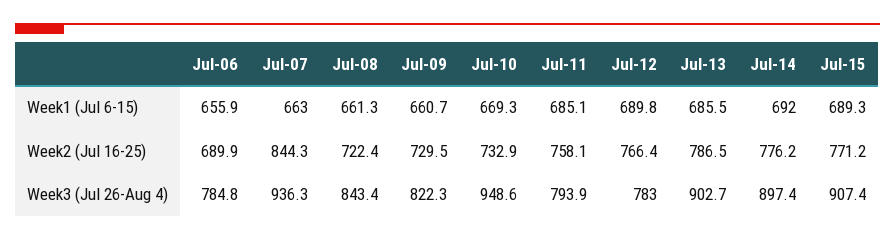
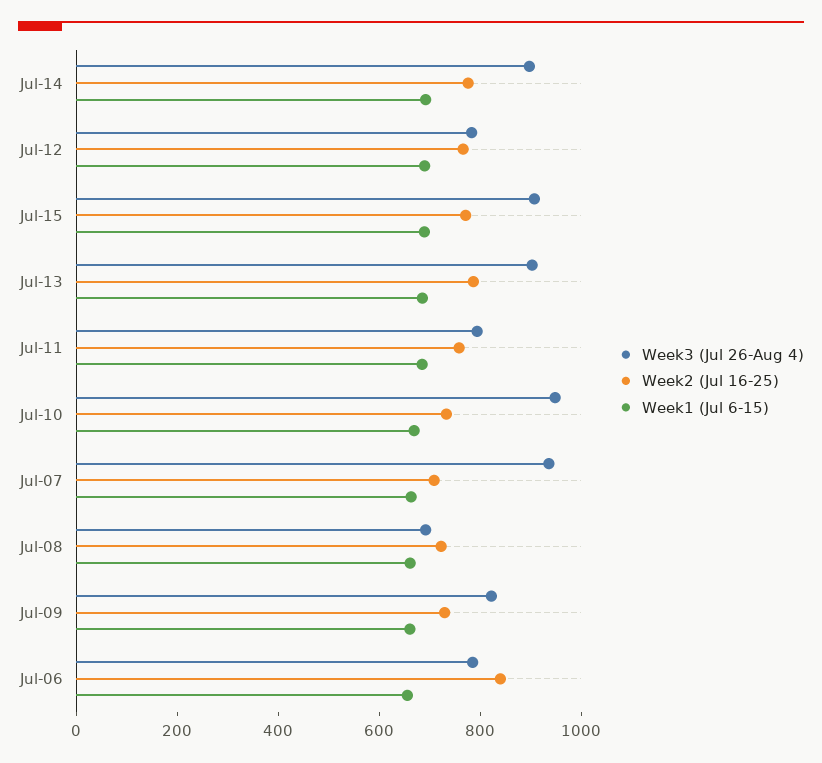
  {
    "Week1 (Jul 6-15)": {
      "Jul-06": 655.9,
      "Jul-07": 663,
      "Jul-08": 661.3,
      "Jul-09": 660.7,
      "Jul-10": 669.3,
      "Jul-11": 685.1,
      "Jul-12": 689.8,
      "Jul-13": 685.5,
      "Jul-14": 692,
      "Jul-15": 689.3
    },
    "Week2 (Jul 16-25)": {
-     "Jul-06": 689.9,
+     "Jul-06": 850,
-     "Jul-07": 844.3,
+     "Jul-07": 700,
      "Jul-08": 722.4,
      "Jul-09": 729.5,
      "Jul-10": 732.9,
      "Jul-11": 758.1,
      "Jul-12": 766.4,
      "Jul-13": 786.5,
      "Jul-14": 776.2,
      "Jul-15": 771.2
    },
    "Week3 (Jul 26-Aug 4)": {
      "Jul-06": 784.8,
      "Jul-07": 936.3,
-     "Jul-08": 843.4,
+     "Jul-08": 700,
      "Jul-09": 822.3,
      "Jul-10": 948.6,
      "Jul-11": 793.9,
      "Jul-12": 783,
      "Jul-13": 902.7,
      "Jul-14": 897.4,
      "Jul-15": 907.4
    }
  }

